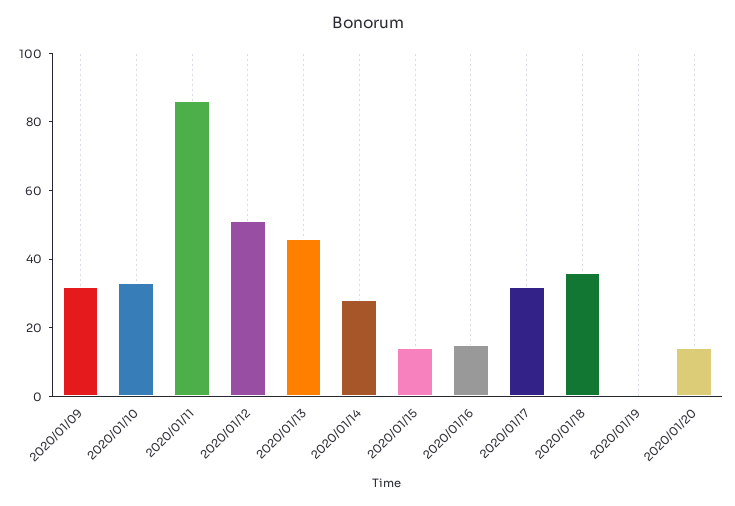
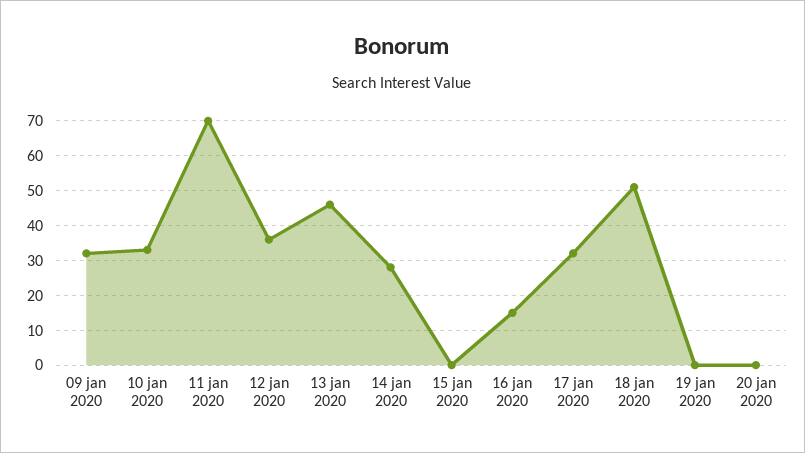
  {
    "2020/01/09": 30,
    "2020/01/10": 35,
-   "2020/01/11": 85,
+   "2020/01/11": 70,
-   "2020/01/12": 50,
+   "2020/01/12": 35,
    "2020/01/13": 45,
    "2020/01/14": 30,
-   "2020/01/15": 15,
+   "2020/01/15": 0,
    "2020/01/16": 15,
    "2020/01/17": 30,
-   "2020/01/18": 35,
+   "2020/01/18": 50,
    "2020/01/19": 0,
-   "2020/01/20": 15
+   "2020/01/20": 0
  }

